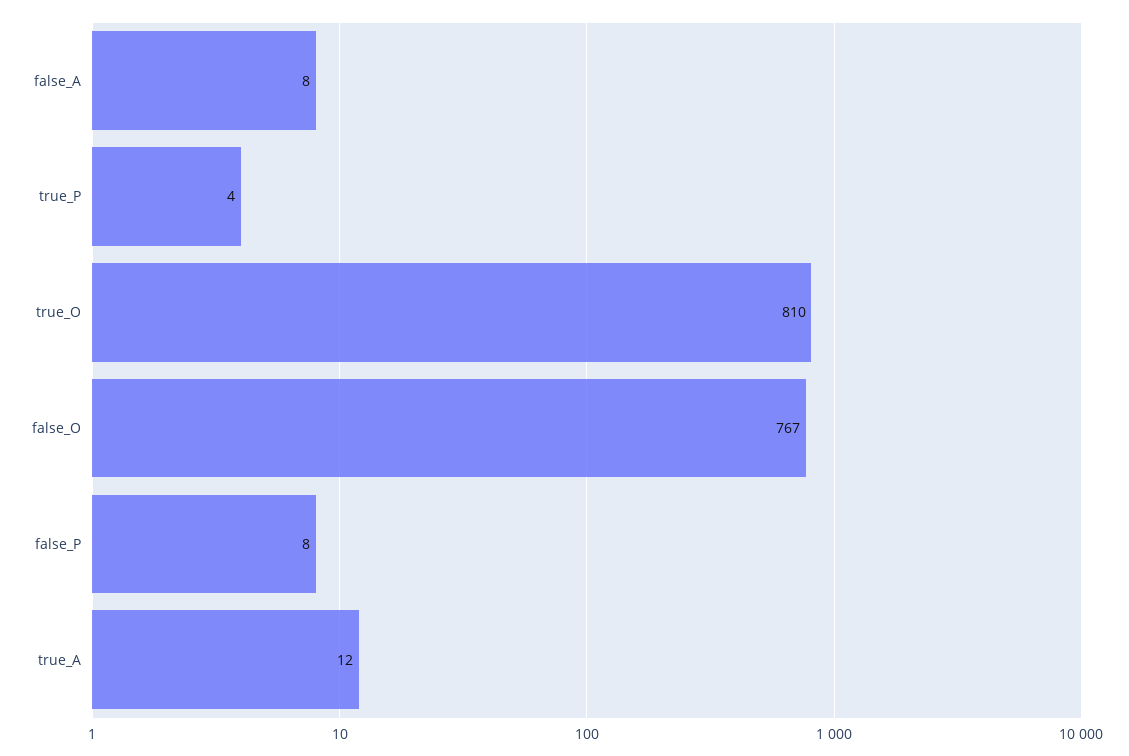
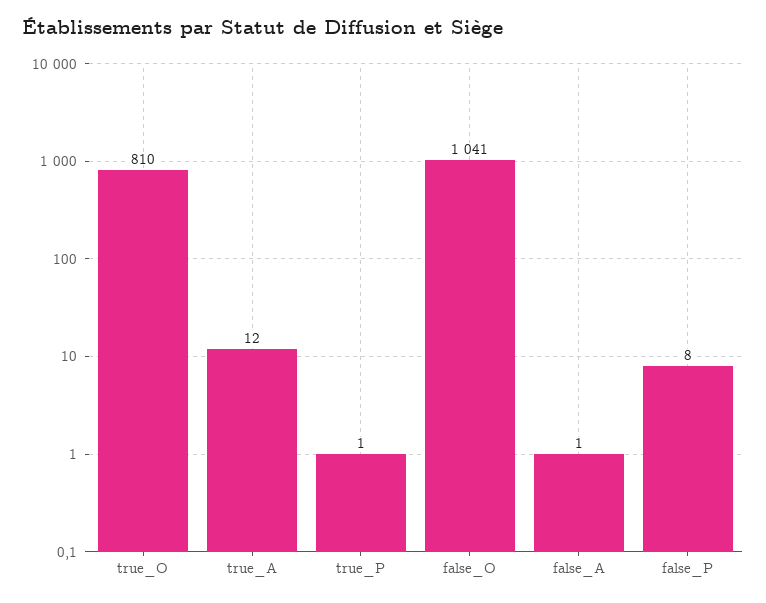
  {
-   "false_A": 8,
+   "false_A": 1,
-   "true_P": 4,
+   "true_P": 1,
    "true_O": 810,
-   "false_O": 767,
+   "false_O": 1041,
    "false_P": 8,
    "true_A": 12
  }

